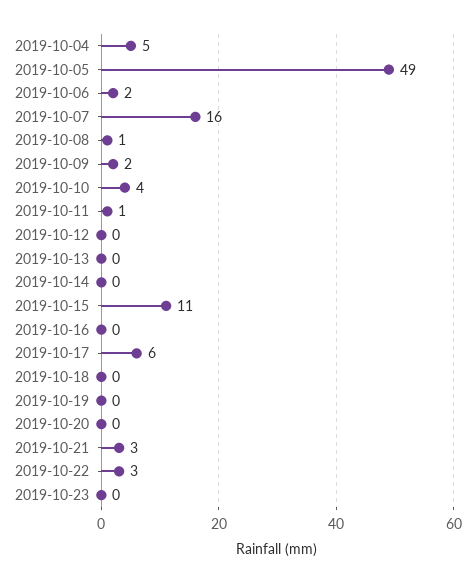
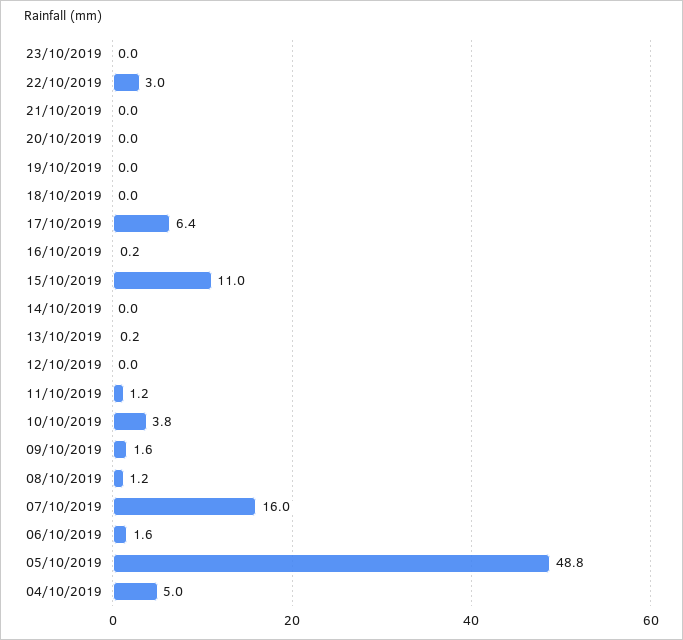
  {
    "2019-10-04": 5,
    "2019-10-05": 48.8,
    "2019-10-06": 1.6,
    "2019-10-07": 16,
    "2019-10-08": 1.2,
    "2019-10-09": 1.6,
    "2019-10-10": 3.8,
    "2019-10-11": 1.2,
    "2019-10-12": 0,
    "2019-10-13": 0.2,
    "2019-10-14": 0,
    "2019-10-15": 11,
    "2019-10-16": 0.2,
    "2019-10-17": 6.4,
    "2019-10-18": 0,
    "2019-10-19": 0,
    "2019-10-20": 0,
-   "2019-10-21": 3,
+   "2019-10-21": 0,
    "2019-10-22": 3,
    "2019-10-23": 0
  }

